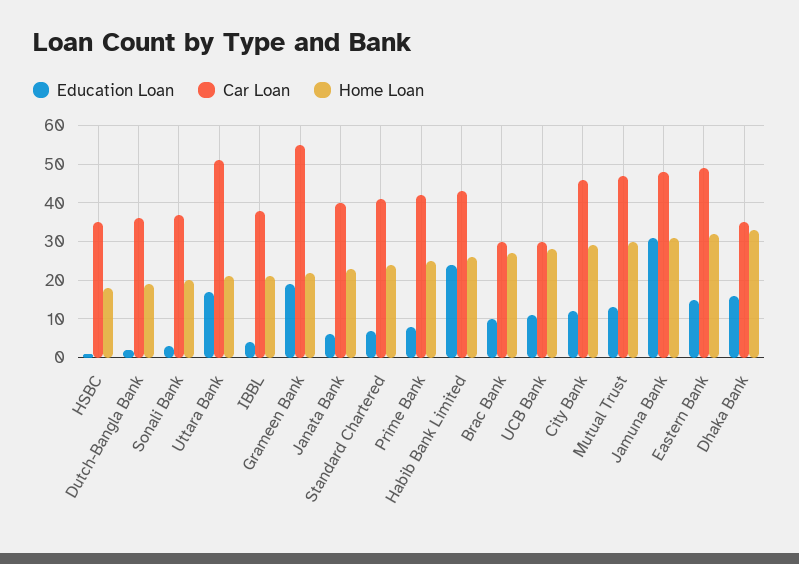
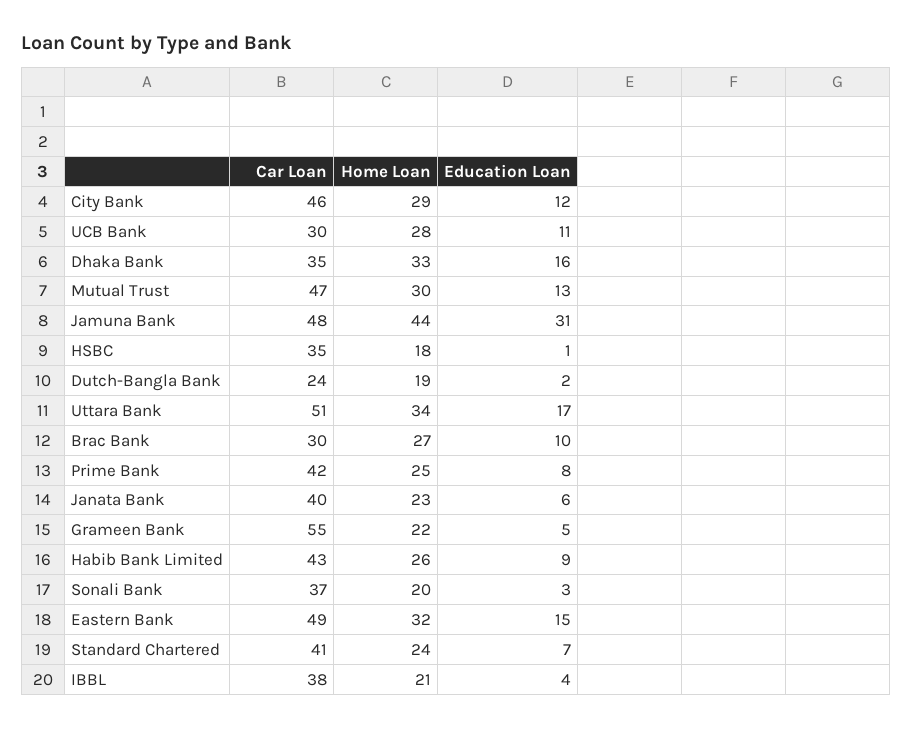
  {
    "Education Loan": {
      "HSBC": 1,
      "Dutch-Bangla Bank": 2,
      "Sonali Bank": 3,
      "Uttara Bank": 17,
      "IBBL": 4,
-     "Grameen Bank": 20,
+     "Grameen Bank": 5,
      "Janata Bank": 6,
      "Standard Chartered": 7,
      "Prime Bank": 8,
-     "Habib Bank Limited": 25,
+     "Habib Bank Limited": 9,
      "Brac Bank": 10,
      "UCB Bank": 11,
      "City Bank": 12,
      "Mutual Trust": 13,
      "Jamuna Bank": 31,
      "Eastern Bank": 15,
      "Dhaka Bank": 16
    },
    "Car Loan": {
      "HSBC": 35,
-     "Dutch-Bangla Bank": 35,
+     "Dutch-Bangla Bank": 24,
      "Sonali Bank": 37,
      "Uttara Bank": 51,
      "IBBL": 38,
      "Grameen Bank": 55,
      "Janata Bank": 40,
      "Standard Chartered": 41,
      "Prime Bank": 42,
      "Habib Bank Limited": 43,
      "Brac Bank": 30,
      "UCB Bank": 30,
      "City Bank": 46,
      "Mutual Trust": 47,
      "Jamuna Bank": 48,
      "Eastern Bank": 49,
      "Dhaka Bank": 35
    },
    "Home Loan": {
      "HSBC": 18,
      "Dutch-Bangla Bank": 19,
      "Sonali Bank": 20,
-     "Uttara Bank": 20,
+     "Uttara Bank": 34,
      "IBBL": 21,
      "Grameen Bank": 22,
      "Janata Bank": 23,
      "Standard Chartered": 24,
      "Prime Bank": 25,
      "Habib Bank Limited": 26,
      "Brac Bank": 27,
      "UCB Bank": 28,
      "City Bank": 29,
      "Mutual Trust": 30,
-     "Jamuna Bank": 30,
+     "Jamuna Bank": 44,
      "Eastern Bank": 32,
      "Dhaka Bank": 33
    }
  }

